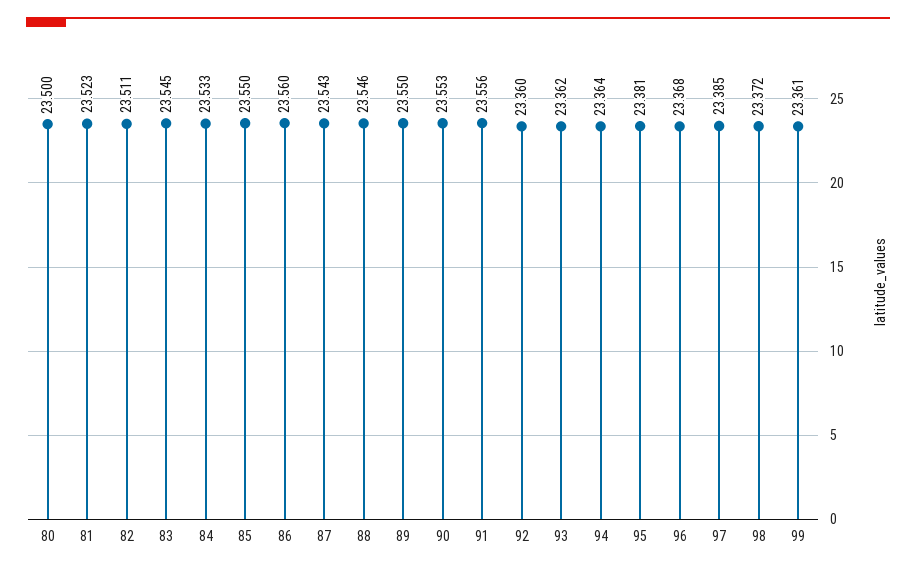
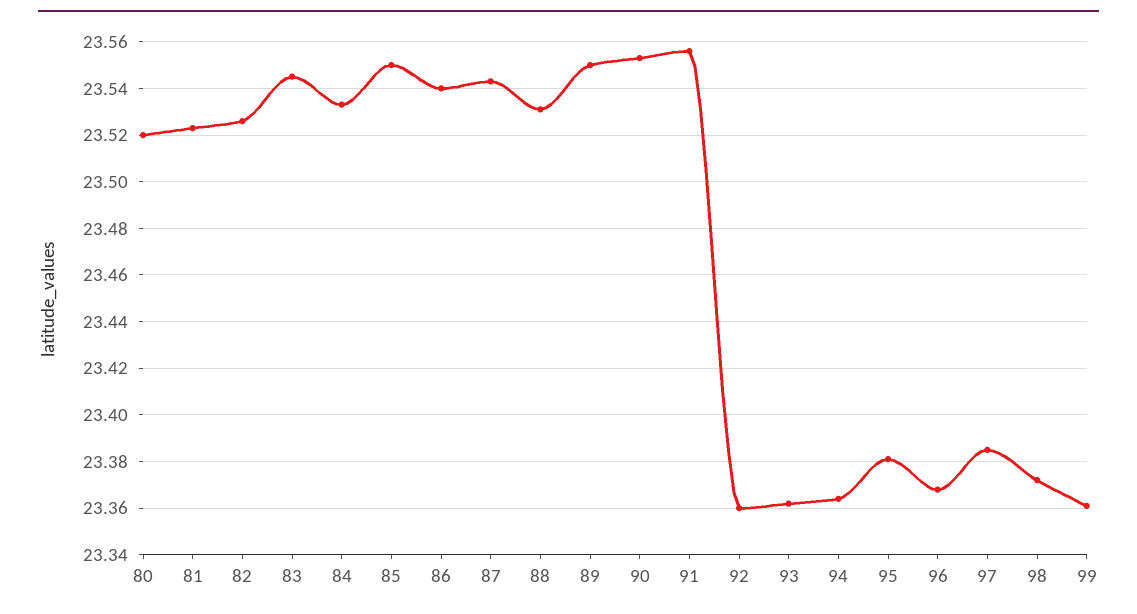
  {
-   "80": 23.5,
+   "80": 23.52,
    "81": 23.523,
-   "82": 23.511,
+   "82": 23.525,
    "83": 23.545,
    "84": 23.533,
    "85": 23.55,
-   "86": 23.56,
+   "86": 23.54,
    "87": 23.543,
-   "88": 23.546,
+   "88": 23.53,
    "89": 23.55,
    "90": 23.553,
    "91": 23.556,
    "92": 23.36,
    "93": 23.362,
    "94": 23.364,
    "95": 23.381,
    "96": 23.368,
    "97": 23.385,
    "98": 23.372,
    "99": 23.361
  }

